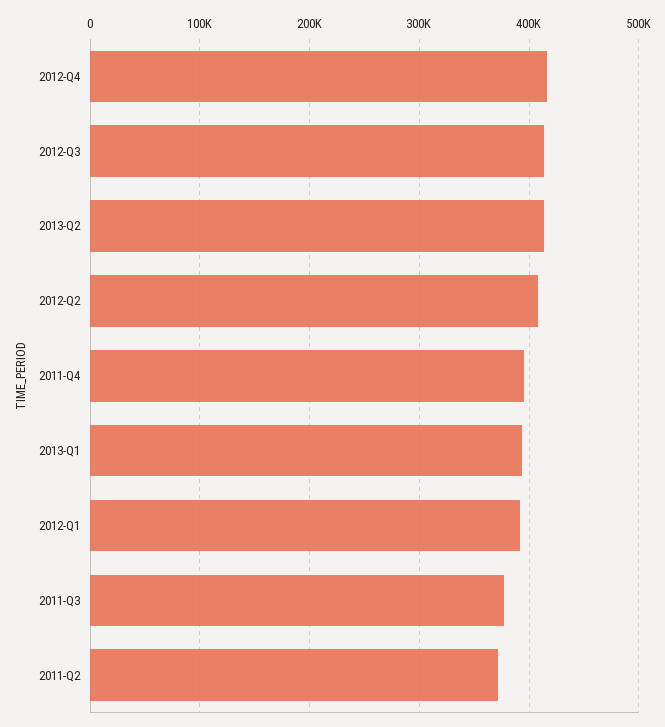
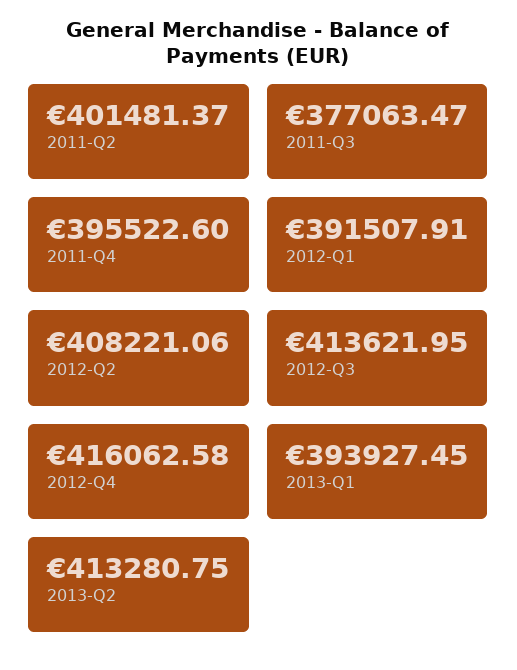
  {
    "2012-Q4": 416062.58,
    "2012-Q3": 413621.95,
    "2013-Q2": 413280.75,
    "2012-Q2": 408221.06,
    "2011-Q4": 395522.6,
    "2013-Q1": 393927.45,
    "2012-Q1": 391507.91,
    "2011-Q3": 377063.47,
-   "2011-Q2": 370000
+   "2011-Q2": 401481.37
  }

